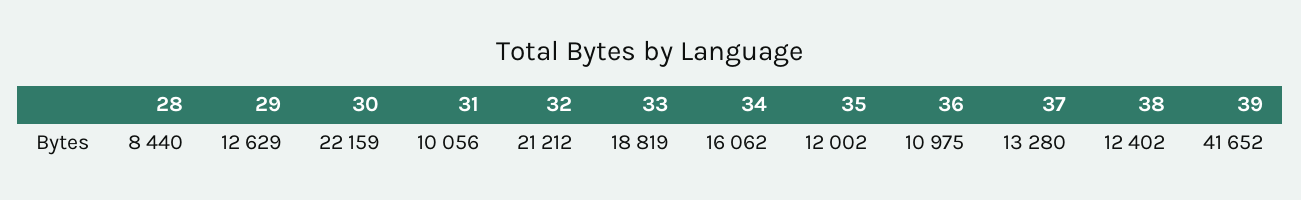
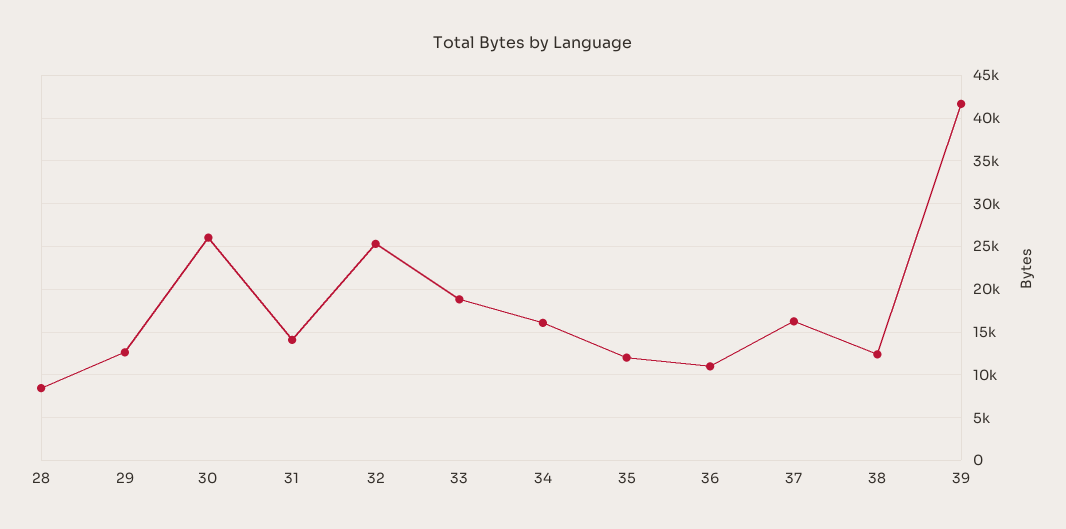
  {
    "28": 8440,
    "29": 12629,
-   "30": 22159,
+   "30": 26000,
-   "31": 10056,
+   "31": 14000,
-   "32": 21212,
+   "32": 25000,
    "33": 18819,
    "34": 16062,
    "35": 12002,
    "36": 10975,
-   "37": 13280,
+   "37": 16000,
    "38": 12402,
    "39": 41652
  }

